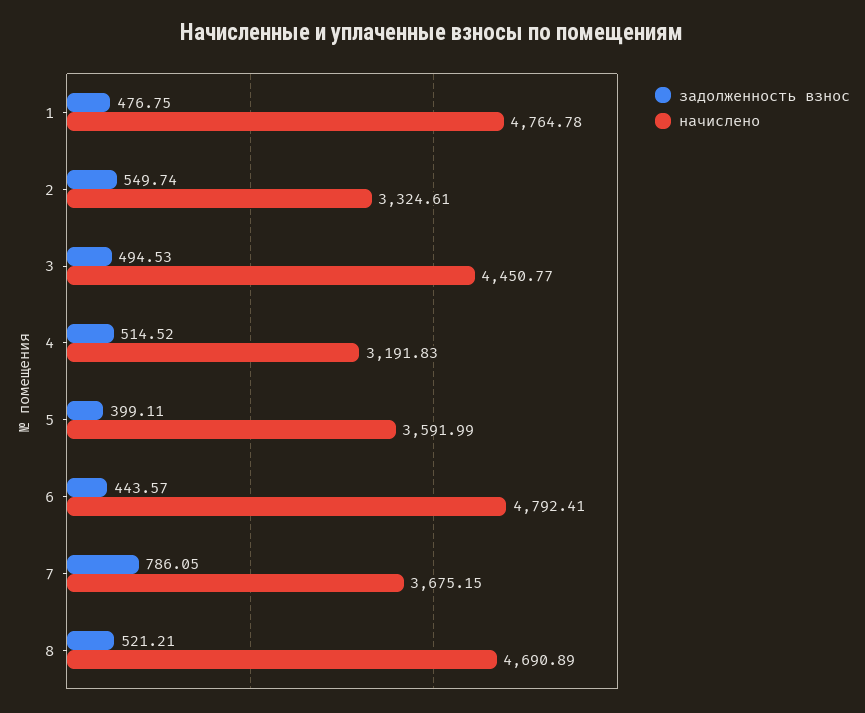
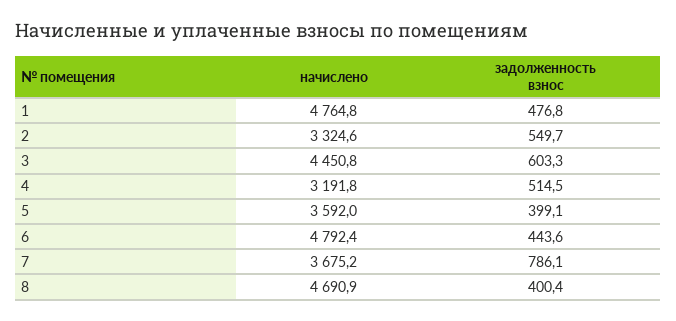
  {
    "задолженность взнос": {
      "1": 476.75,
      "2": 549.74,
-     "3": 494.53,
+     "3": 603.3,
      "4": 514.52,
      "5": 399.11,
      "6": 443.57,
      "7": 786.05,
-     "8": 521.21
+     "8": 400.4
    },
    "начислено": {
      "1": 4764.78,
      "2": 3324.61,
      "3": 4450.77,
      "4": 3191.83,
      "5": 3591.99,
      "6": 4792.41,
      "7": 3675.15,
      "8": 4690.89
    }
  }

